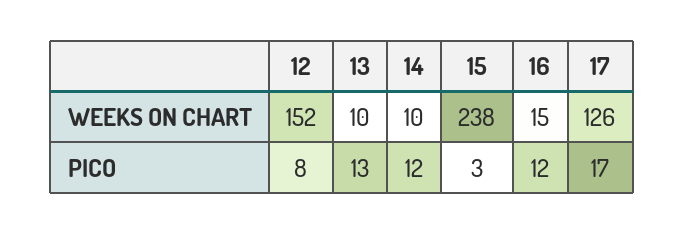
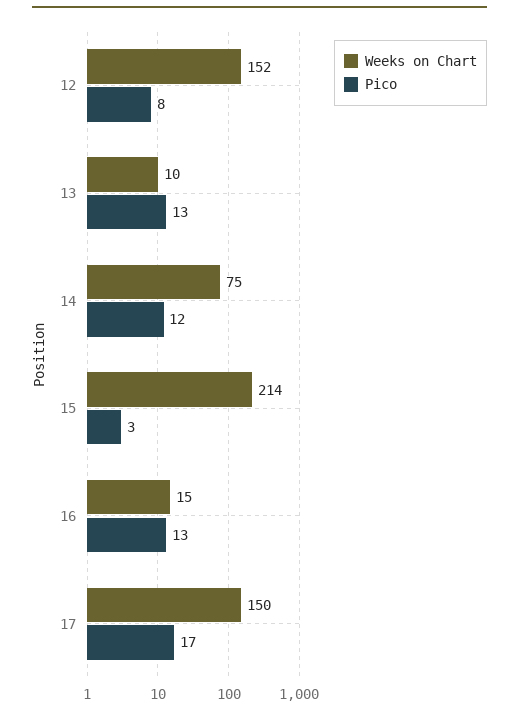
  {
    "WEEKS ON CHART": {
      "12": 152,
      "13": 10,
-     "14": 10,
+     "14": 75,
-     "15": 238,
+     "15": 214,
      "16": 15,
-     "17": 126
+     "17": 150
    },
    "PICO": {
      "12": 8,
      "13": 13,
      "14": 12,
      "15": 3,
-     "16": 12,
+     "16": 13,
      "17": 17
    }
  }

